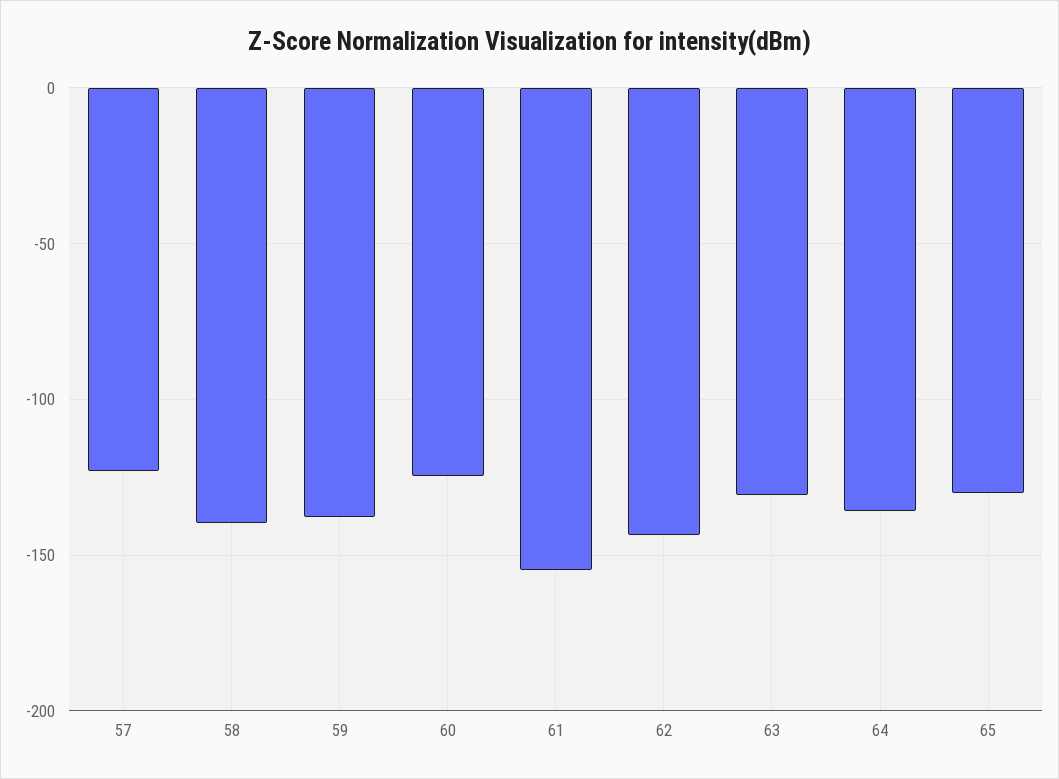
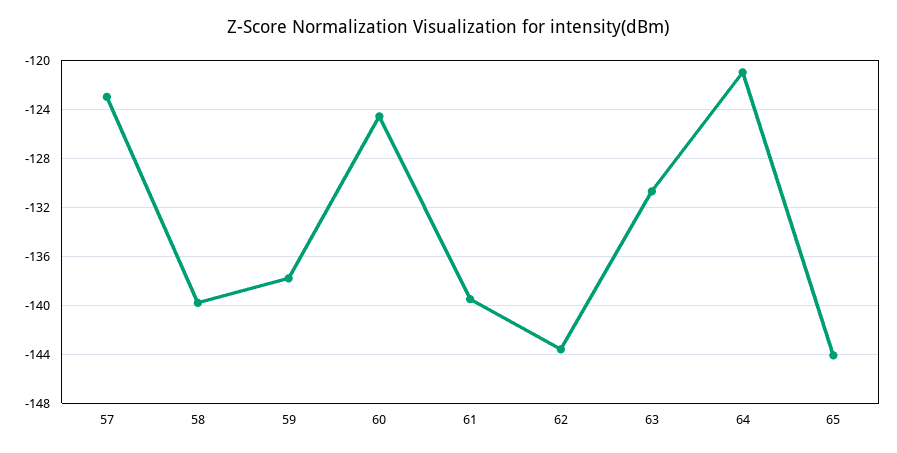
  {
    "57": -123,
    "58": -140,
    "59": -138,
    "60": -124.5,
-   "61": -155,
+   "61": -139.5,
    "62": -143.5,
    "63": -130.5,
-   "64": -135,
+   "64": -121,
-   "65": -130
+   "65": -144
  }

